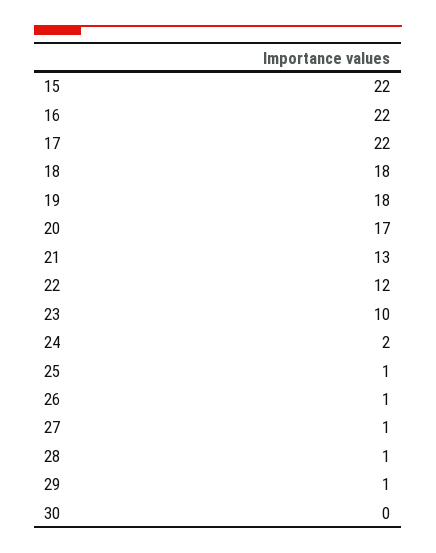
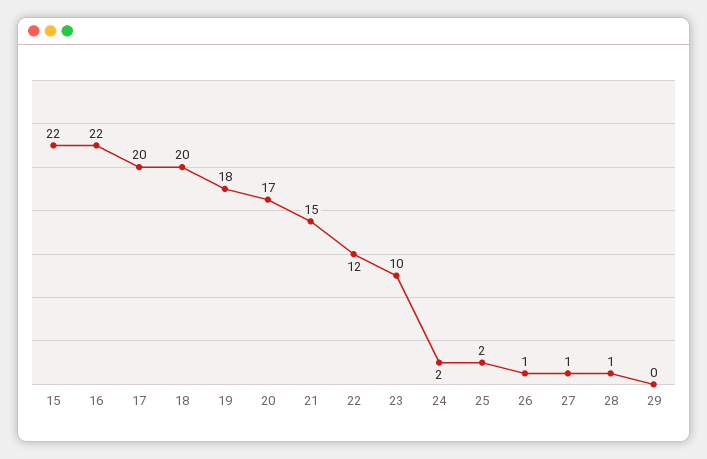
  {
    "15": 22,
    "16": 22,
-   "17": 22,
+   "17": 20,
-   "18": 18,
+   "18": 20,
    "19": 18,
    "20": 17,
-   "21": 13,
+   "21": 15,
    "22": 12,
    "23": 10,
    "24": 2,
-   "25": 1,
+   "25": 2,
    "26": 1,
    "27": 1,
    "28": 1,
-   "29": 1,
+   "29": 0
-   "30": 0
  }

